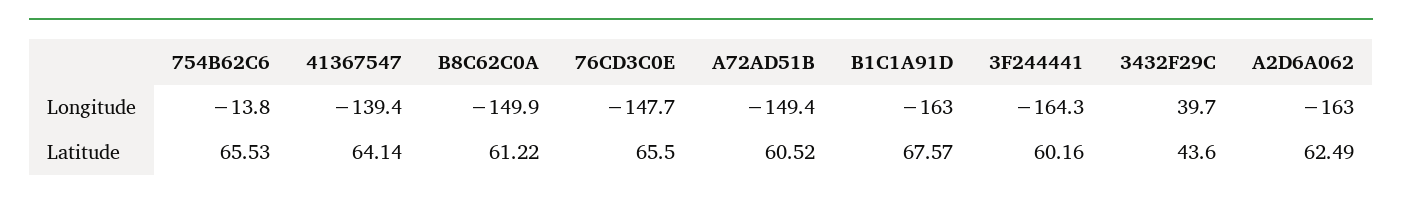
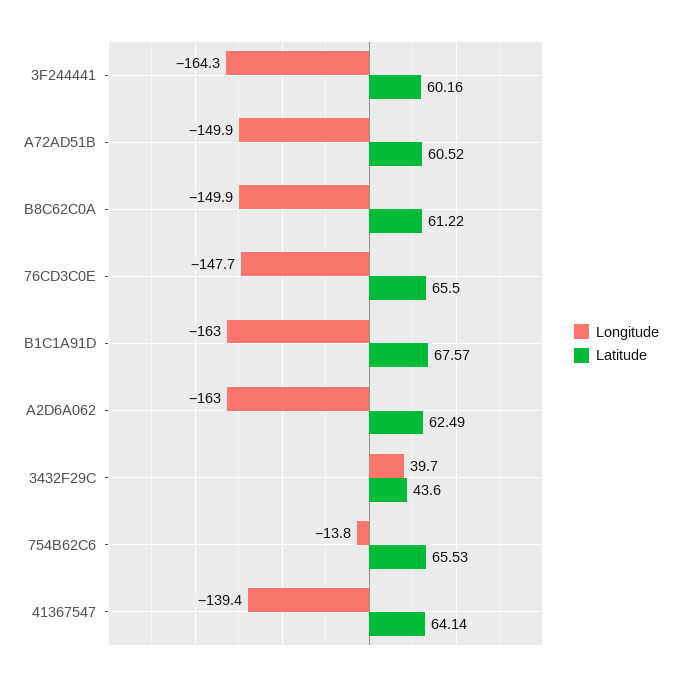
  {
    "Longitude": {
      "754B62C6": -13.8,
      "41367547": -139.4,
      "B8C62C0A": -149.9,
      "76CD3C0E": -147.7,
-     "A72AD51B": -149.4,
+     "A72AD51B": -149.9,
      "B1C1A91D": -163,
      "3F244441": -164.3,
      "3432F29C": 39.7,
      "A2D6A062": -163
    },
    "Latitude": {
      "754B62C6": 65.53,
      "41367547": 64.14,
      "B8C62C0A": 61.22,
      "76CD3C0E": 65.5,
      "A72AD51B": 60.52,
      "B1C1A91D": 67.57,
      "3F244441": 60.16,
      "3432F29C": 43.6,
      "A2D6A062": 62.49
    }
  }

